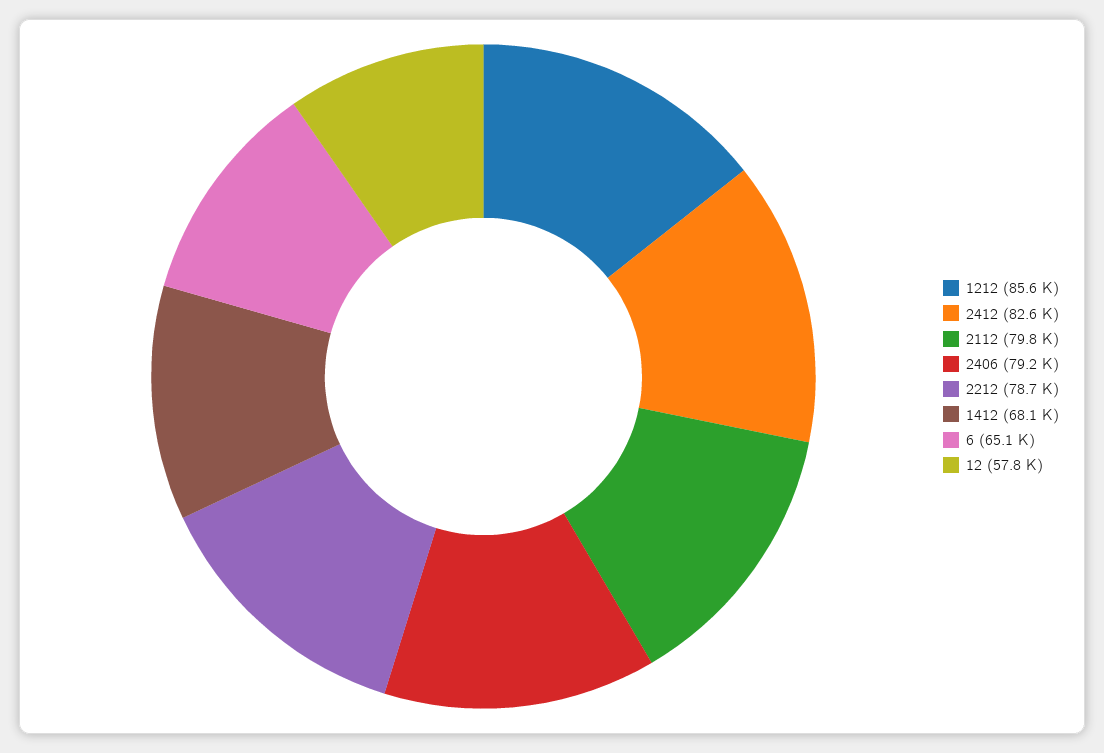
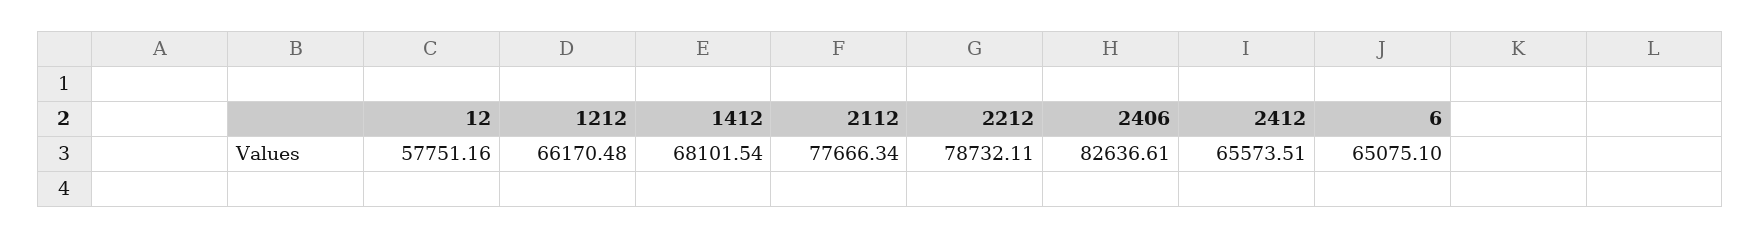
  {
-   "1212": 85600,
+   "1212": 66170.48,
-   "2412": 82600,
+   "2412": 65573.51,
-   "2112": 79800,
+   "2112": 77666.34,
-   "2406": 79200,
+   "2406": 82636.61,
    "2212": 78732.11,
    "1412": 68101.54,
    "6": 65075.1,
    "12": 57751.16
  }

